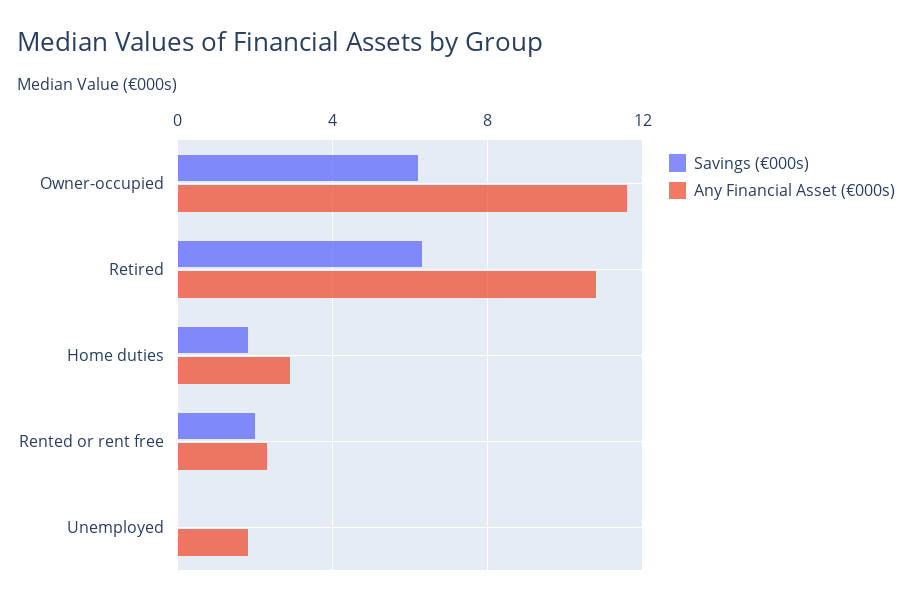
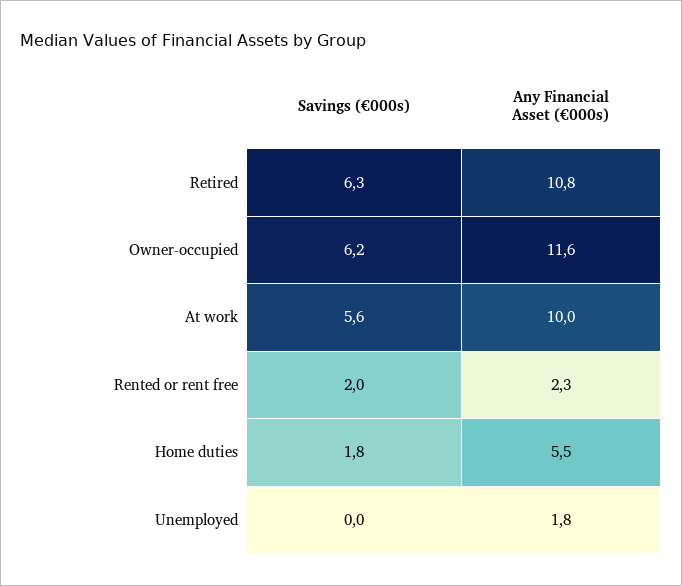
  {
    "Savings (€000s)": {
      "Owner-occupied": 6.2,
      "Retired": 6.3,
      "Home duties": 1.8,
      "Rented or rent free": 2,
-     "Unemployed": 0
+     "Unemployed": 0,
+     "At work": 5.6
    },
    "Any Financial Asset (€000s)": {
      "Owner-occupied": 11.6,
      "Retired": 10.8,
-     "Home duties": 3,
+     "Home duties": 5.5,
      "Rented or rent free": 2.3,
-     "Unemployed": 1.8
+     "Unemployed": 1.8,
+     "At work": 10
    }
  }

